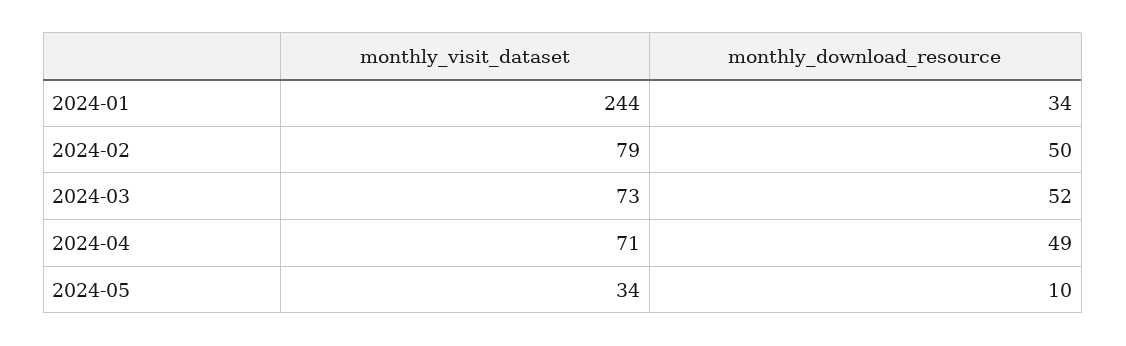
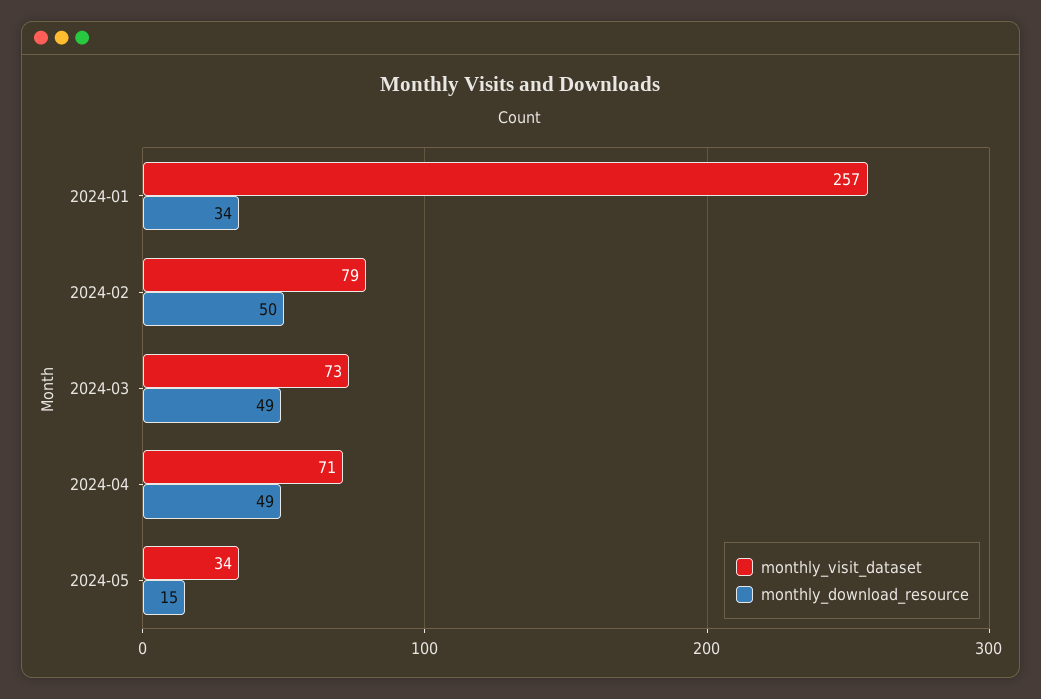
  {
    "monthly_visit_dataset": {
-     "2024-01": 244,
+     "2024-01": 257,
      "2024-02": 79,
      "2024-03": 73,
      "2024-04": 71,
      "2024-05": 34
    },
    "monthly_download_resource": {
      "2024-01": 34,
      "2024-02": 50,
-     "2024-03": 52,
+     "2024-03": 49,
      "2024-04": 49,
-     "2024-05": 10
+     "2024-05": 15
    }
  }

